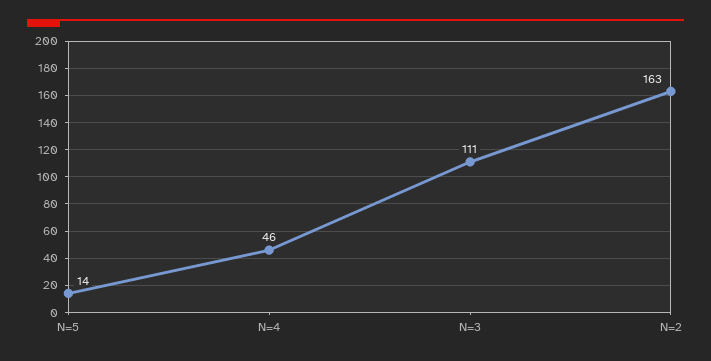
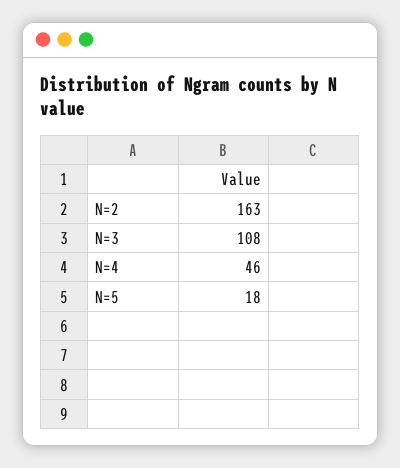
  {
-   "N=5": 14,
+   "N=5": 18,
    "N=4": 46,
-   "N=3": 111,
+   "N=3": 108,
    "N=2": 163
  }

